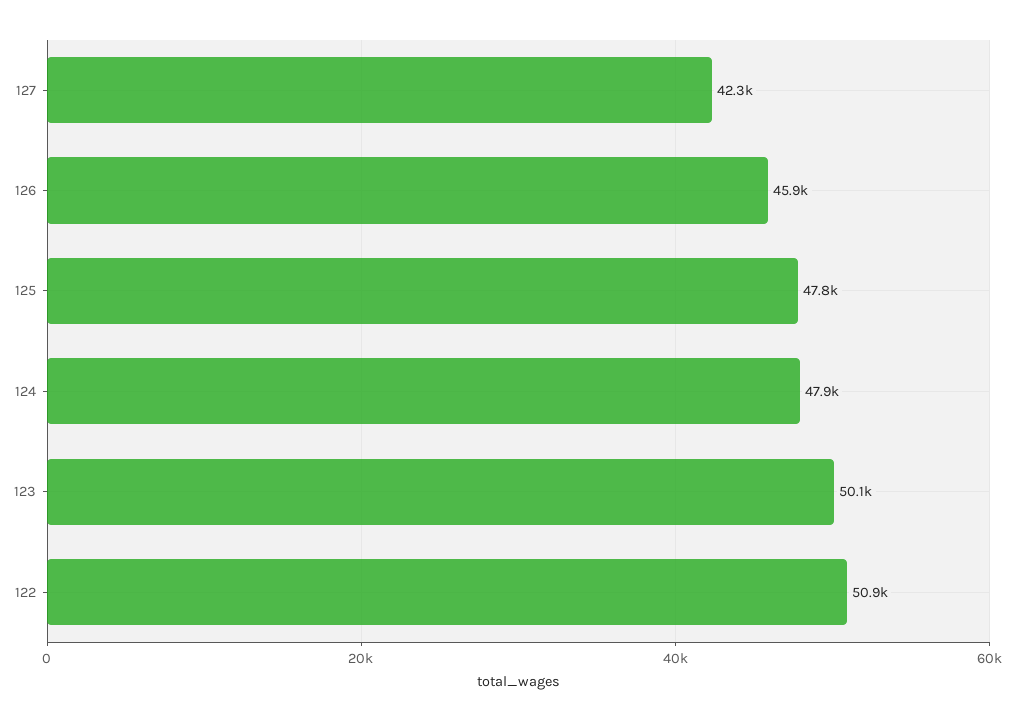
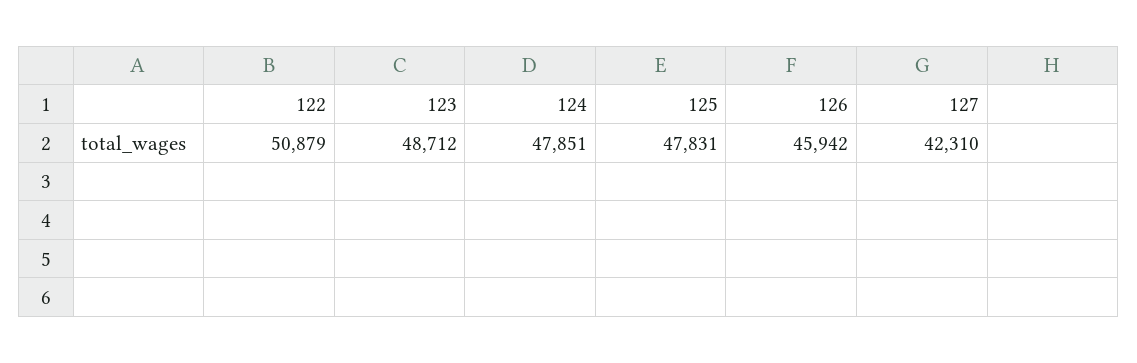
  {
    "127": 42310,
    "126": 45942,
    "125": 47831,
    "124": 47851,
-   "123": 50100,
+   "123": 48712,
    "122": 50879
  }

